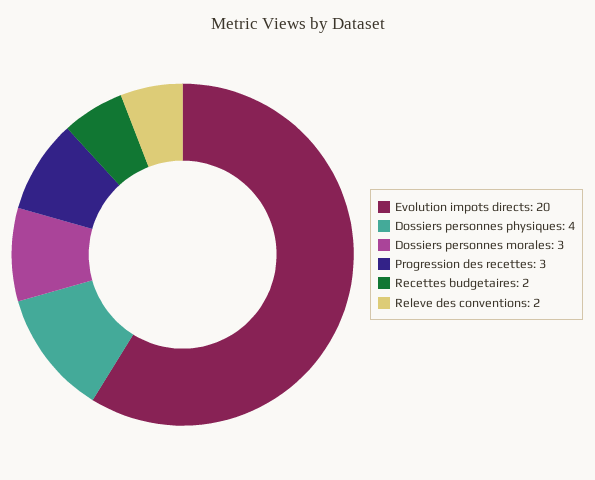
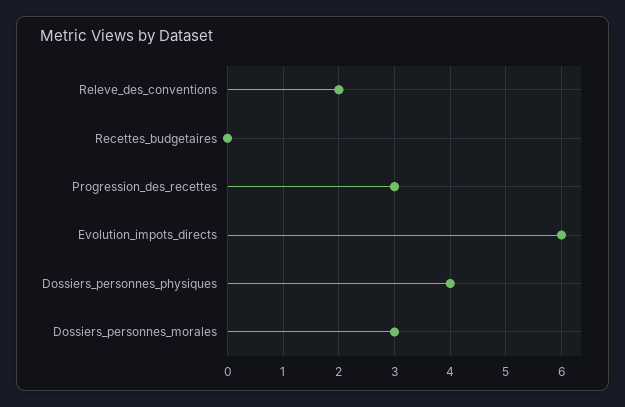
  {
-   "Evolution impots directs": 20,
+   "Evolution impots directs": 6,
    "Dossiers personnes physiques": 4,
    "Dossiers personnes morales": 3,
    "Progression des recettes": 3,
-   "Recettes budgetaires": 2,
+   "Recettes budgetaires": 0,
    "Releve des conventions": 2
  }

